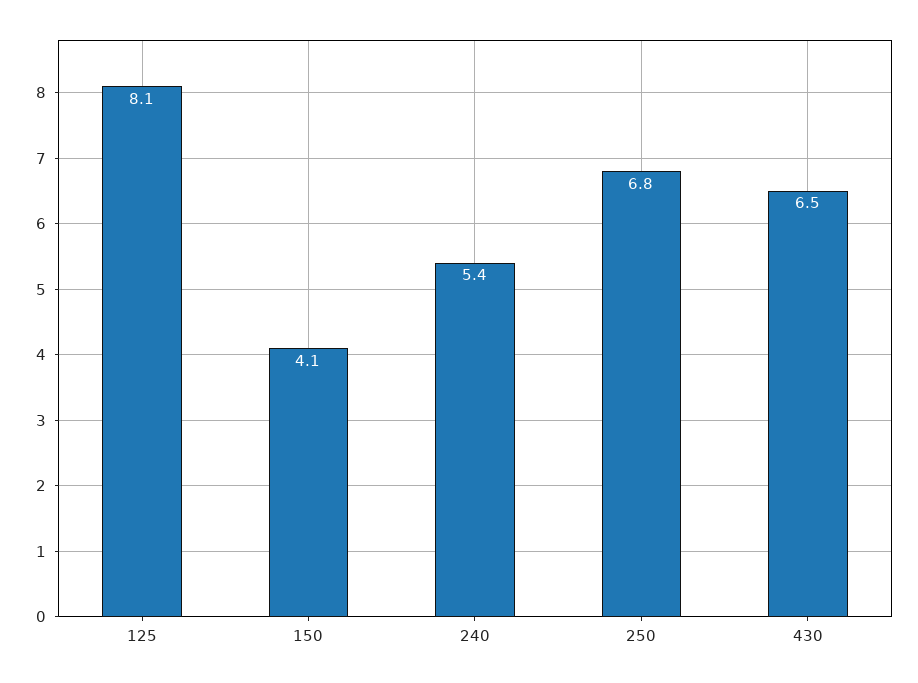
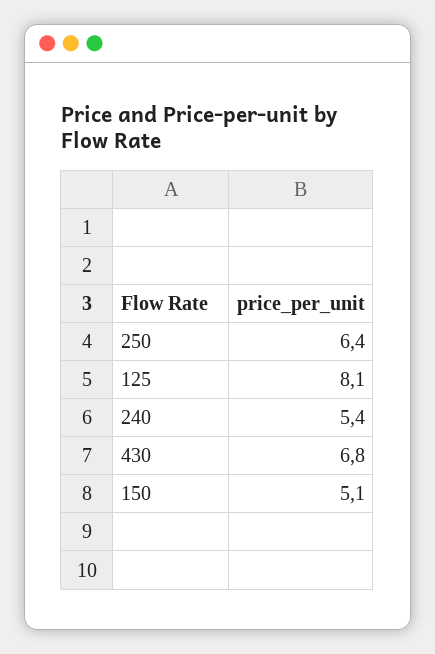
  {
    "125": 8.1,
-   "150": 4.1,
+   "150": 5.1,
    "240": 5.4,
-   "250": 6.8,
+   "250": 6.4,
-   "430": 6.5
+   "430": 6.8
  }

